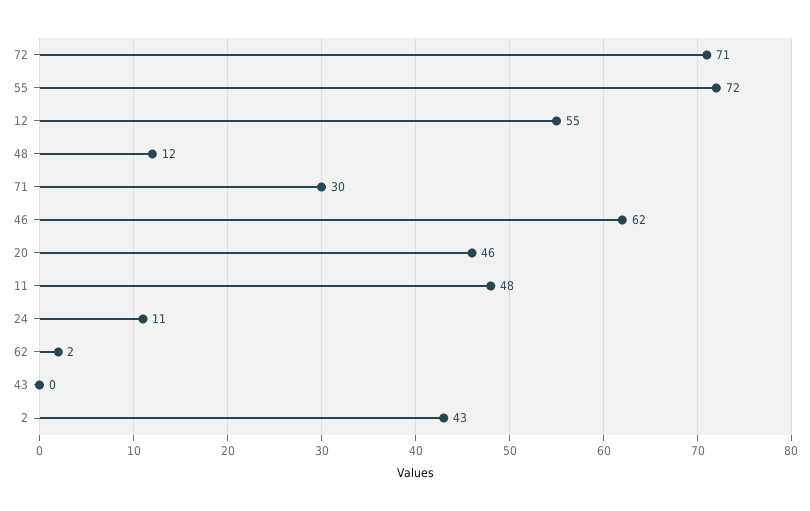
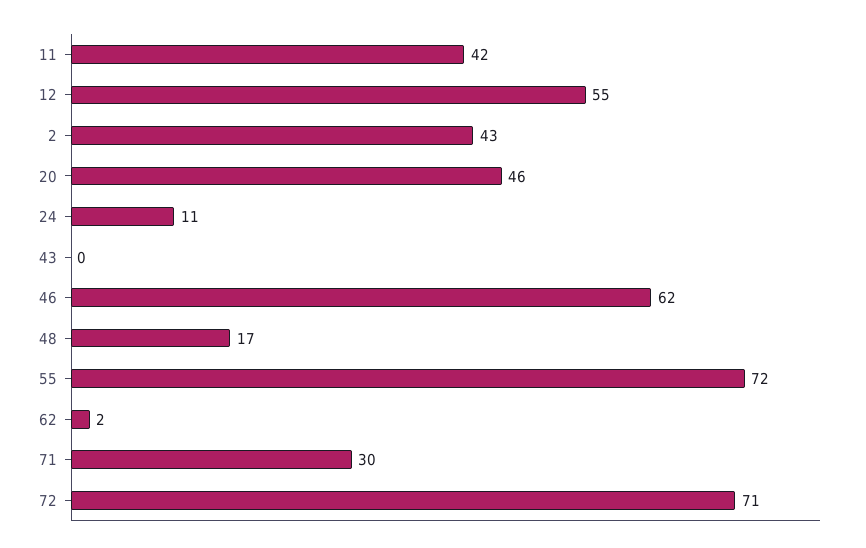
  {
    "72": 71,
    "55": 72,
    "12": 55,
-   "48": 12,
+   "48": 17,
    "71": 30,
    "46": 62,
    "20": 46,
-   "11": 48,
+   "11": 42,
    "24": 11,
    "62": 2,
    "43": 0,
    "2": 43
  }

